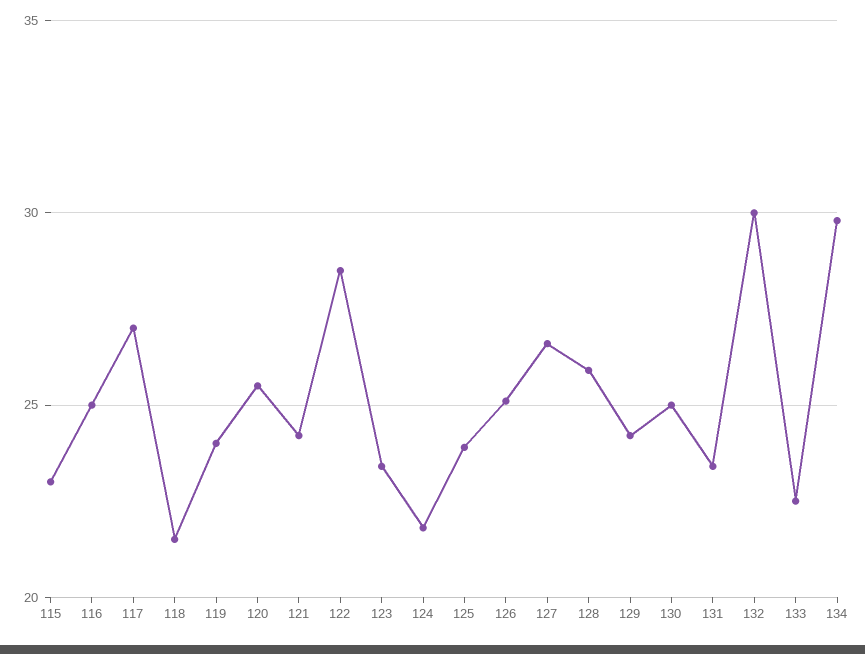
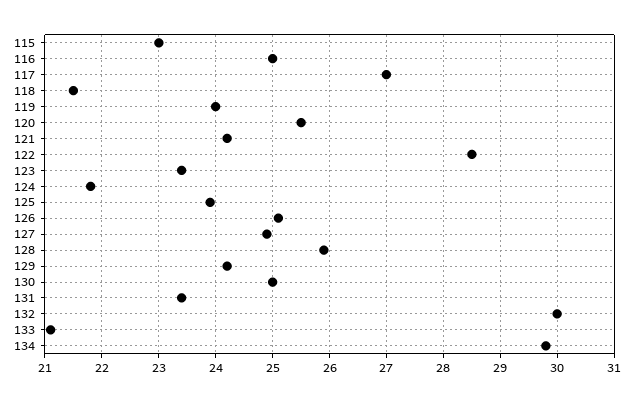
  {
    "115": 23,
    "116": 25,
    "117": 27,
    "118": 21.5,
    "119": 24,
    "120": 25.5,
    "121": 24,
    "122": 28.5,
    "123": 23.5,
    "124": 22,
    "125": 24,
    "126": 25,
-   "127": 26.5,
+   "127": 25,
    "128": 26,
    "129": 24,
    "130": 25,
    "131": 23.5,
    "132": 30,
-   "133": 22.5,
+   "133": 21,
    "134": 30
  }

